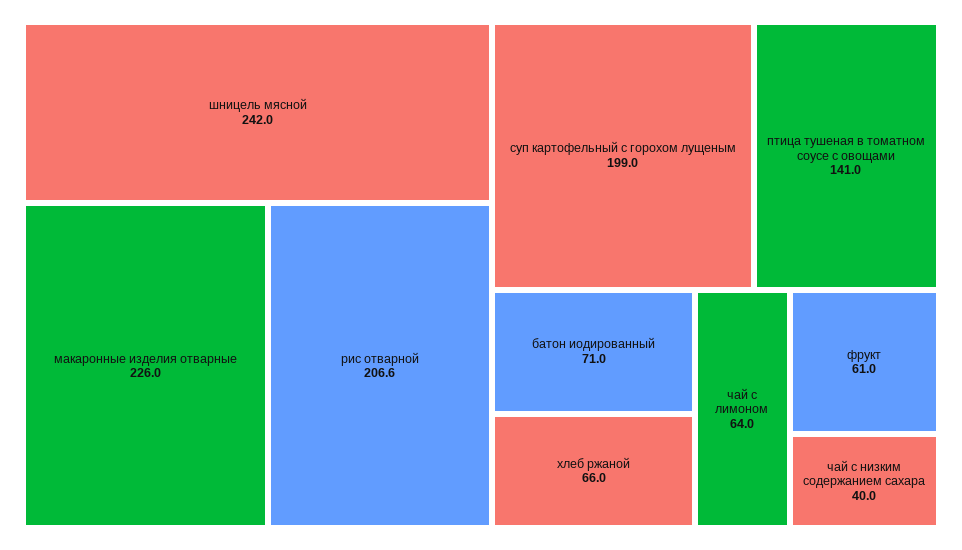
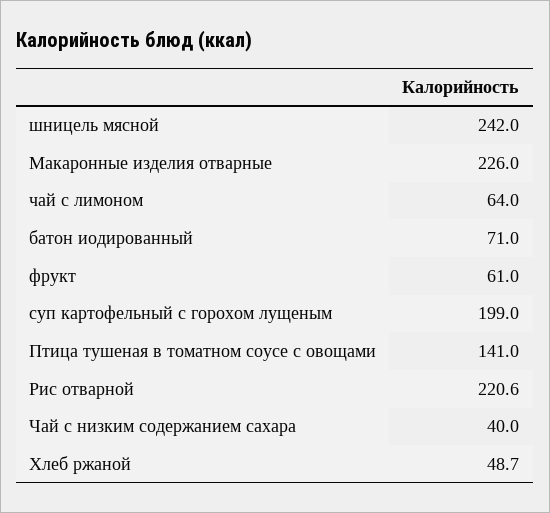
  {
    "шницель мясной": 242,
    "макаронные изделия отварные": 226,
-   "рис отварной": 206.6,
+   "рис отварной": 220.6,
    "суп картофельный с горохом лущеным": 199,
    "птица тушеная в томатном соусе с овощами": 141,
    "батон иодированный": 71,
-   "хлеб ржаной": 66,
+   "хлеб ржаной": 48.7,
    "чай с лимоном": 64,
    "фрукт": 61,
    "чай с низким содержанием сахара": 40
  }

